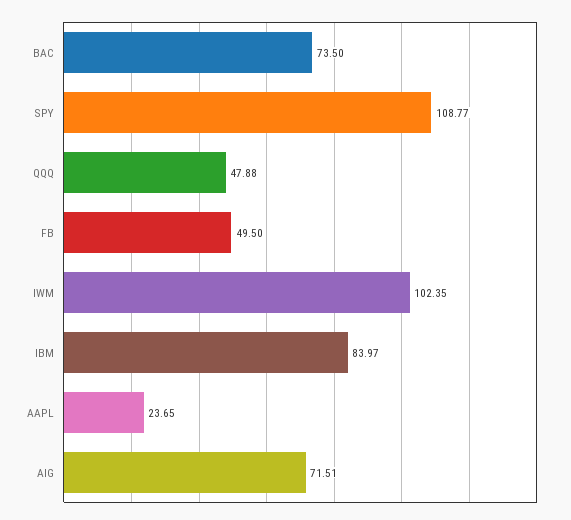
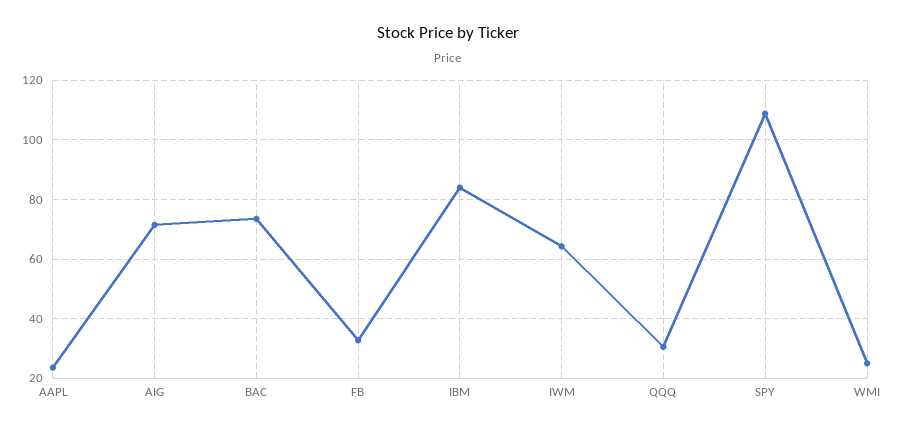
  {
    "BAC": 73.5,
    "SPY": 108.77,
-   "QQQ": 47.88,
+   "QQQ": 30,
-   "FB": 49.5,
+   "FB": 32.5,
-   "IWM": 102.35,
+   "IWM": 65,
    "IBM": 83.97,
    "AAPL": 23.65,
-   "AIG": 71.51
+   "AIG": 71.51,
+   "WMI": 25
  }

